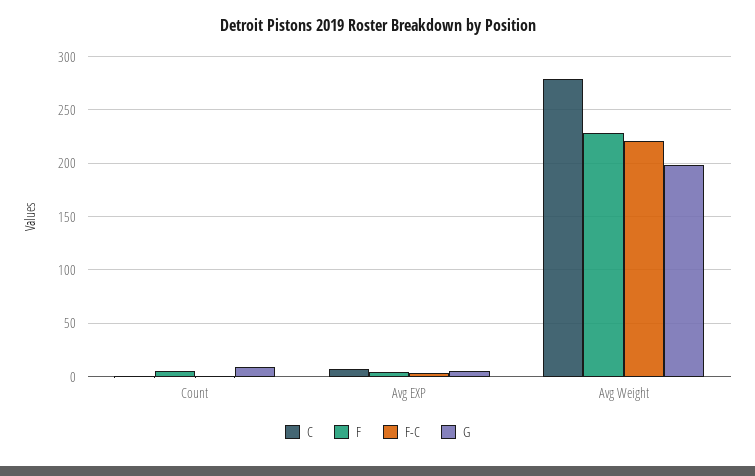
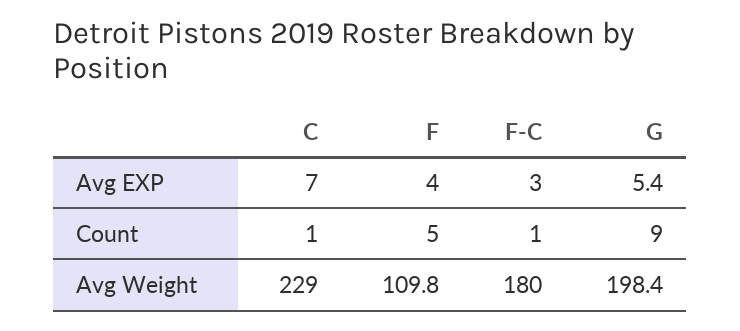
  {
    "C": {
      "Count": 1,
      "Avg EXP": 7,
-     "Avg Weight": 280
+     "Avg Weight": 229
    },
    "F": {
      "Count": 5,
      "Avg EXP": 4,
-     "Avg Weight": 230
+     "Avg Weight": 109.8
    },
    "F-C": {
      "Count": 1,
      "Avg EXP": 3,
-     "Avg Weight": 220
+     "Avg Weight": 180
    },
    "G": {
      "Count": 9,
      "Avg EXP": 5.4,
      "Avg Weight": 198.4
    }
  }

